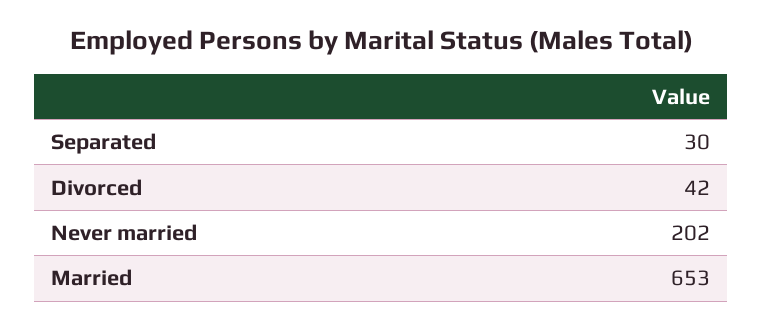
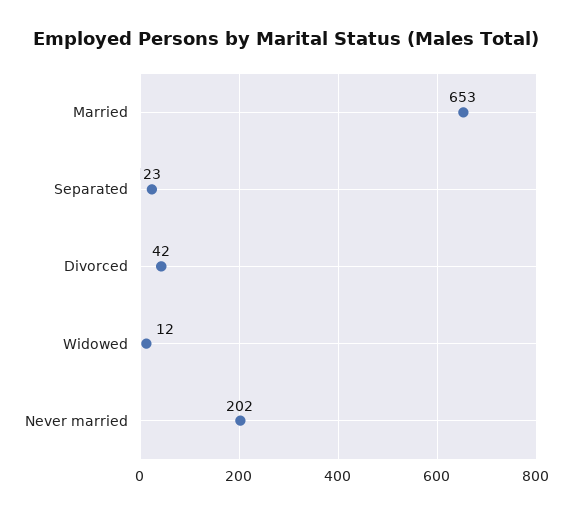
  {
-   "Separated": 30,
+   "Separated": 23,
    "Divorced": 42,
    "Never married": 202,
-   "Married": 653
+   "Married": 653,
+   "Widowed": 12
  }

